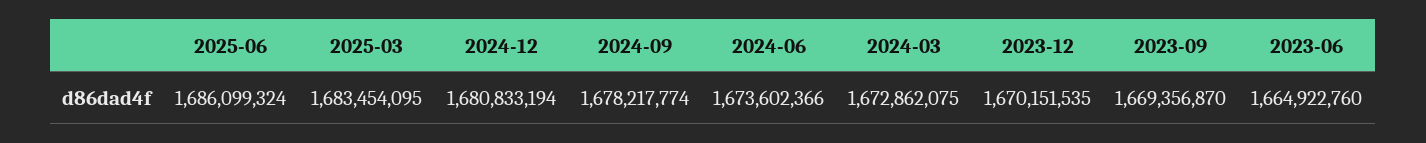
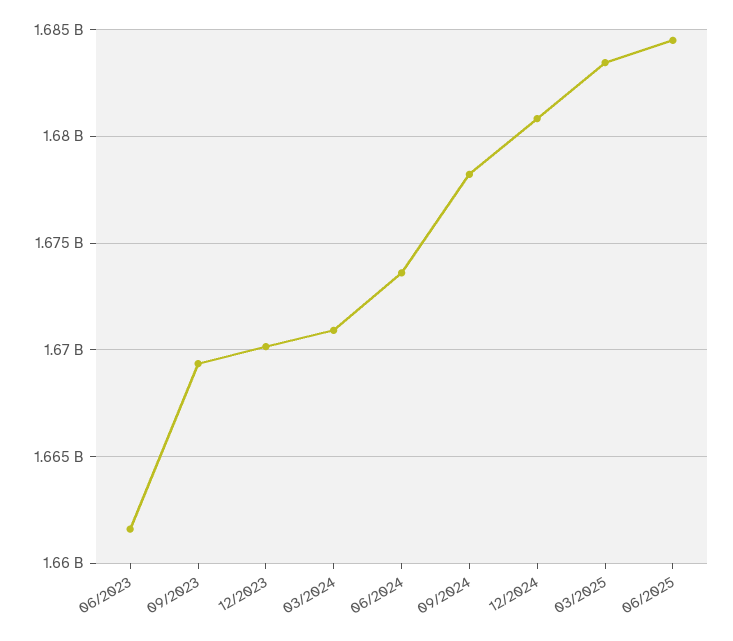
  {
-   "2025-06": 1686099324,
+   "2025-06": 1684500000,
    "2025-03": 1683454095,
    "2024-12": 1680833194,
    "2024-09": 1678217774,
    "2024-06": 1673602366,
-   "2024-03": 1672862075,
+   "2024-03": 1671000000,
    "2023-12": 1670151535,
    "2023-09": 1669356870,
-   "2023-06": 1664922760
+   "2023-06": 1661500000
  }

